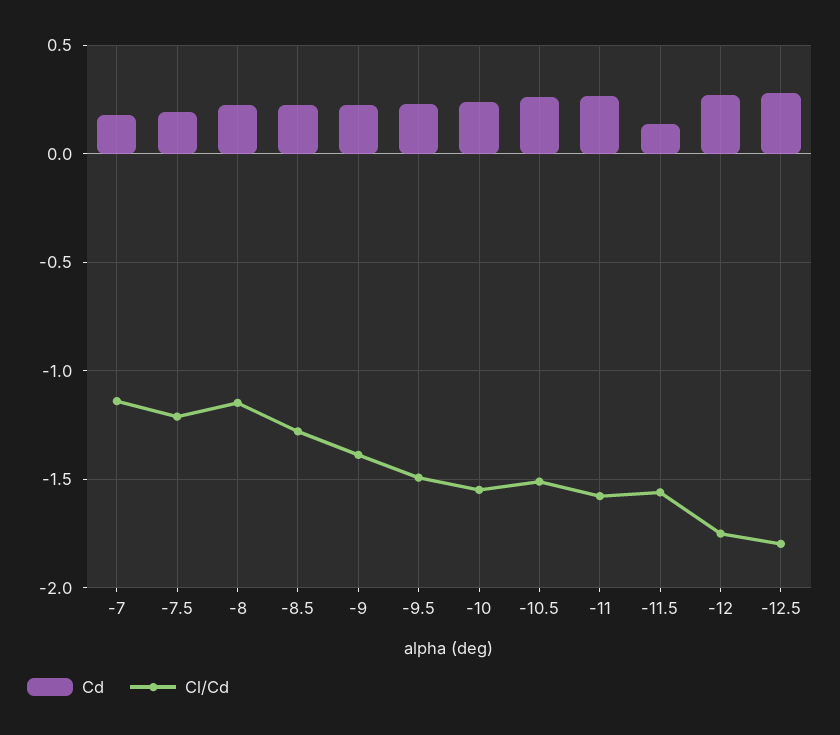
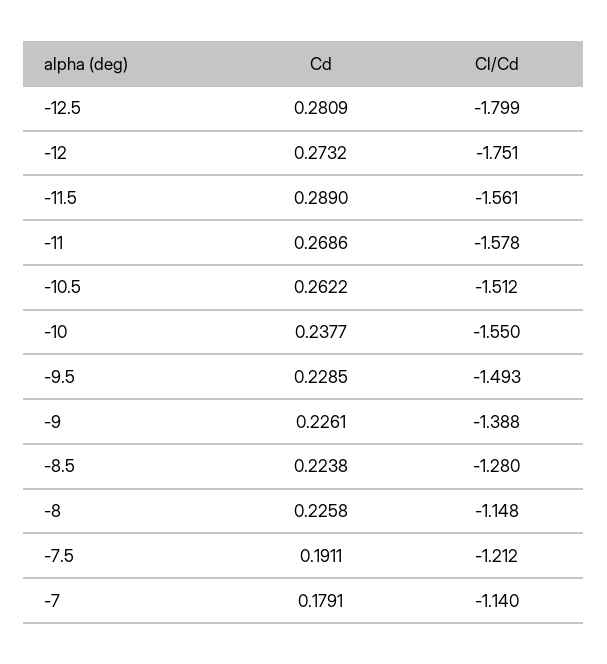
  {
    "Cd": {
      "-7": 0.1791,
      "-7.5": 0.1911,
      "-8": 0.2258,
      "-8.5": 0.2238,
      "-9": 0.2261,
      "-9.5": 0.2285,
      "-10": 0.2377,
      "-10.5": 0.2622,
      "-11": 0.2686,
-     "-11.5": 0.15,
+     "-11.5": 0.289,
      "-12": 0.2732,
      "-12.5": 0.2809
    },
    "Cl/Cd": {
      "-7": -1.14,
      "-7.5": -1.212,
      "-8": -1.148,
      "-8.5": -1.28,
      "-9": -1.388,
      "-9.5": -1.493,
      "-10": -1.55,
      "-10.5": -1.512,
      "-11": -1.578,
      "-11.5": -1.561,
      "-12": -1.751,
      "-12.5": -1.799
    }
  }

